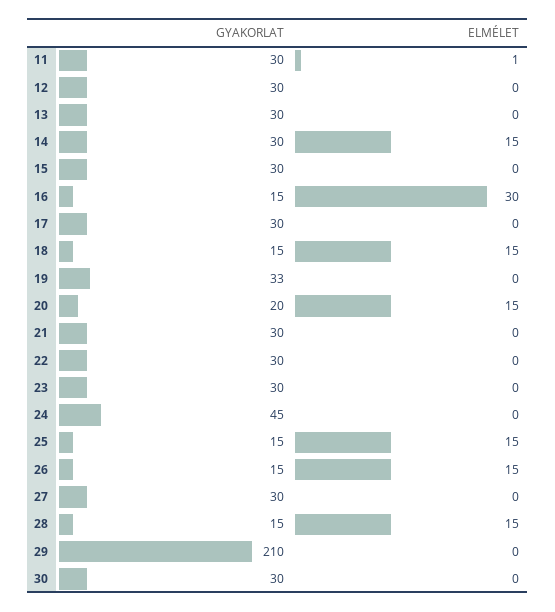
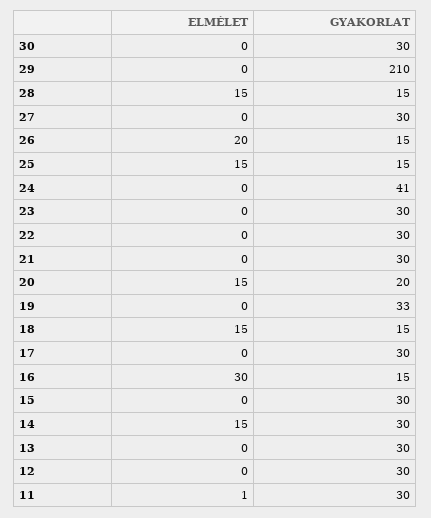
  {
    "GYAKORLAT": {
      "11": 30,
      "12": 30,
      "13": 30,
      "14": 30,
      "15": 30,
      "16": 15,
      "17": 30,
      "18": 15,
      "19": 33,
      "20": 20,
      "21": 30,
      "22": 30,
      "23": 30,
-     "24": 45,
+     "24": 41,
      "25": 15,
      "26": 15,
      "27": 30,
      "28": 15,
      "29": 210,
      "30": 30
    },
    "ELMÉLET": {
      "11": 1,
      "12": 0,
      "13": 0,
      "14": 15,
      "15": 0,
      "16": 30,
      "17": 0,
      "18": 15,
      "19": 0,
      "20": 15,
      "21": 0,
      "22": 0,
      "23": 0,
      "24": 0,
      "25": 15,
-     "26": 15,
+     "26": 20,
      "27": 0,
      "28": 15,
      "29": 0,
      "30": 0
    }
  }

